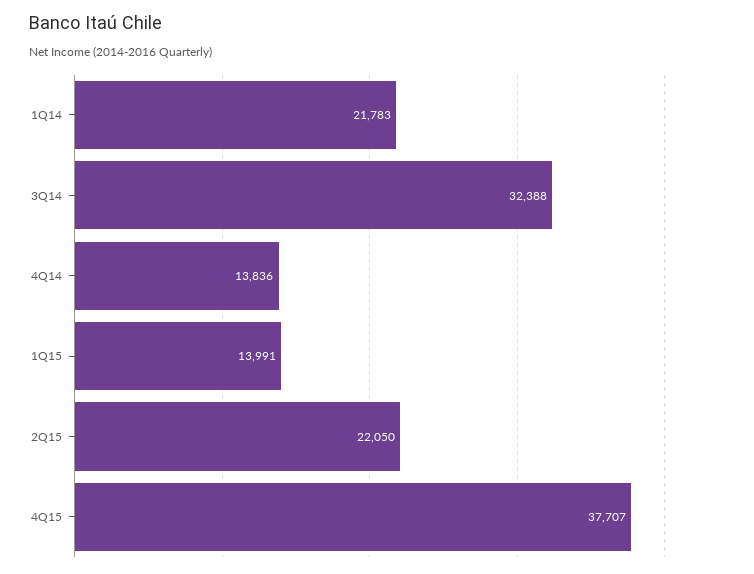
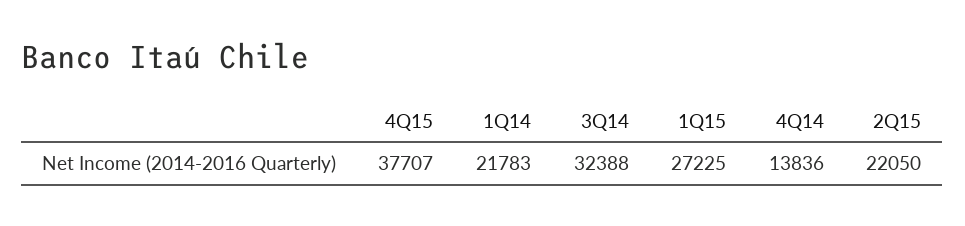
  {
    "1Q14": 21783,
    "3Q14": 32388,
    "4Q14": 13836,
-   "1Q15": 13991,
+   "1Q15": 27225,
    "2Q15": 22050,
    "4Q15": 37707
  }

